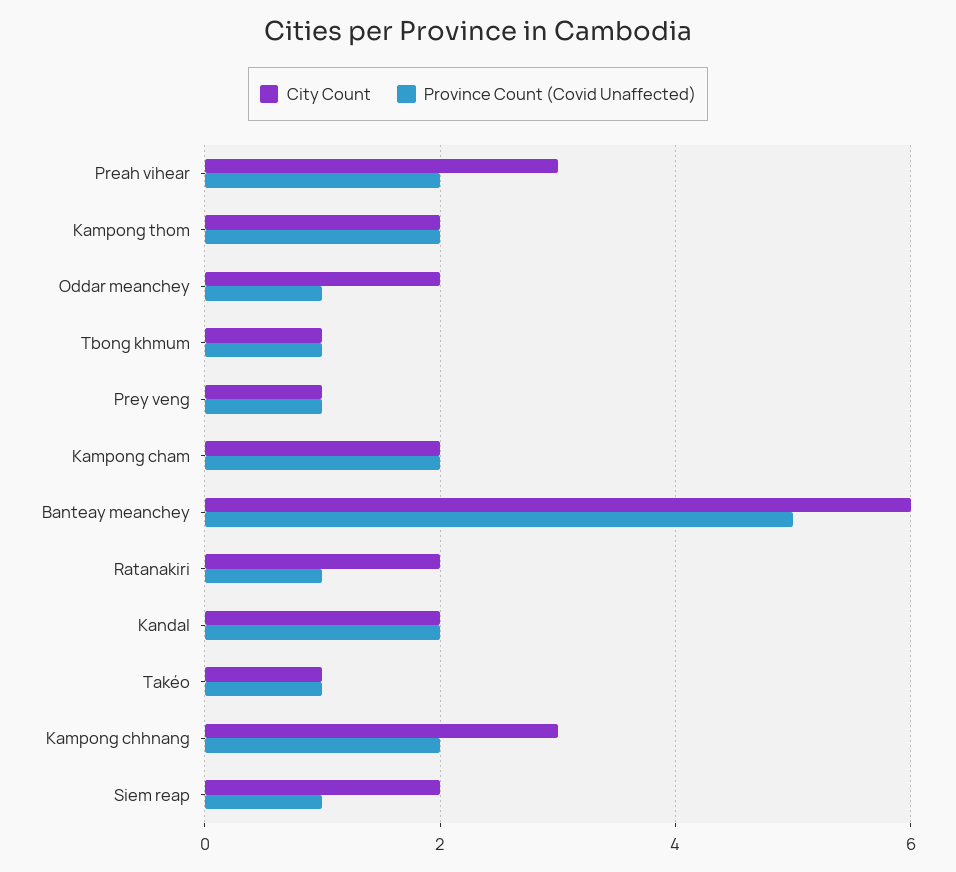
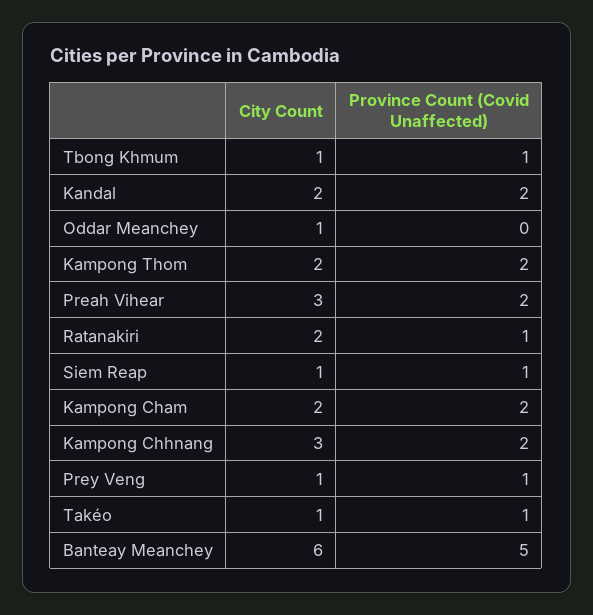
  {
    "City Count": {
      "Preah vihear": 3,
      "Kampong thom": 2,
-     "Oddar meanchey": 2,
+     "Oddar meanchey": 1,
      "Tbong khmum": 1,
      "Prey veng": 1,
      "Kampong cham": 2,
      "Banteay meanchey": 6,
      "Ratanakiri": 2,
      "Kandal": 2,
      "Takéo": 1,
      "Kampong chhnang": 3,
-     "Siem reap": 2
+     "Siem reap": 1
    },
    "Province Count (Covid Unaffected)": {
      "Preah vihear": 2,
      "Kampong thom": 2,
-     "Oddar meanchey": 1,
+     "Oddar meanchey": 0,
      "Tbong khmum": 1,
      "Prey veng": 1,
      "Kampong cham": 2,
      "Banteay meanchey": 5,
      "Ratanakiri": 1,
      "Kandal": 2,
      "Takéo": 1,
      "Kampong chhnang": 2,
      "Siem reap": 1
    }
  }

